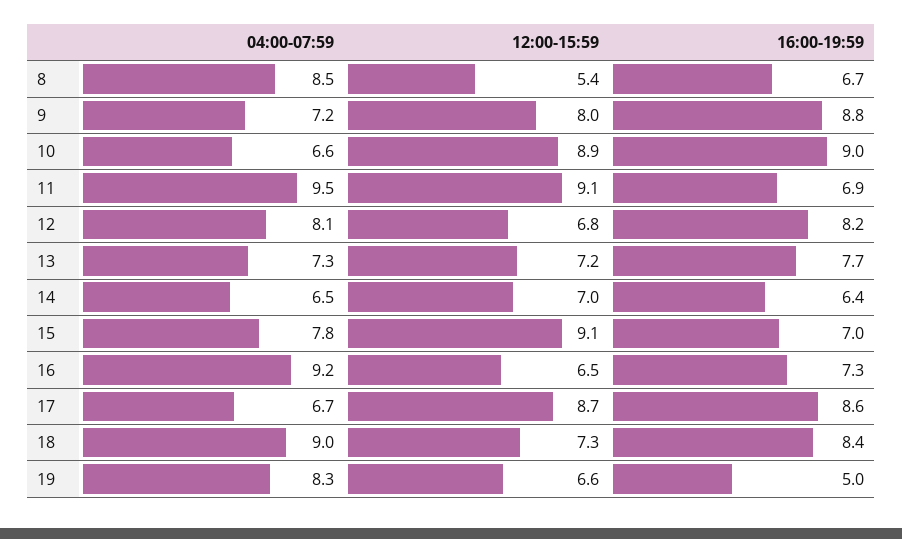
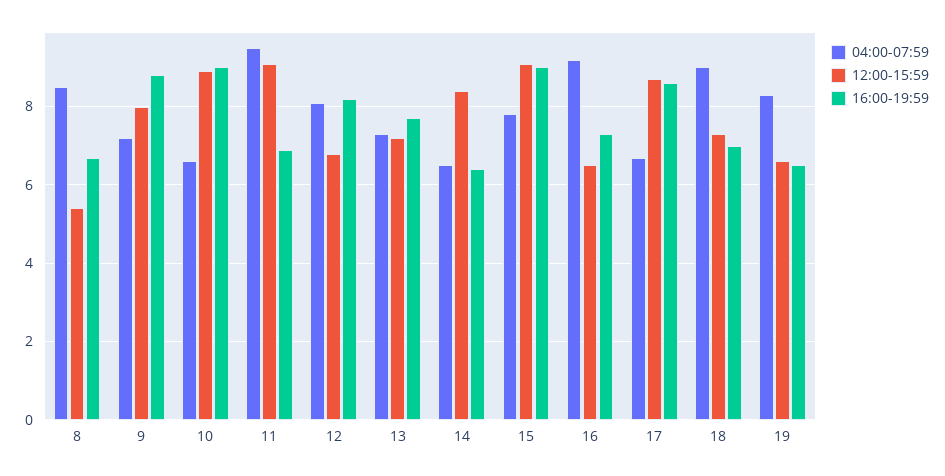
  {
    "04:00-07:59": {
      "8": 8.5,
      "9": 7.2,
      "10": 6.6,
      "11": 9.5,
      "12": 8.1,
      "13": 7.3,
      "14": 6.5,
      "15": 7.8,
      "16": 9.2,
      "17": 6.7,
      "18": 9,
      "19": 8.3
    },
    "12:00-15:59": {
      "8": 5.4,
      "9": 8,
      "10": 8.9,
      "11": 9.1,
      "12": 6.8,
      "13": 7.2,
-     "14": 7,
+     "14": 8.5,
      "15": 9.1,
      "16": 6.5,
      "17": 8.7,
      "18": 7.3,
      "19": 6.6
    },
    "16:00-19:59": {
      "8": 6.7,
      "9": 8.8,
      "10": 9,
      "11": 6.9,
      "12": 8.2,
      "13": 7.7,
      "14": 6.4,
-     "15": 7,
+     "15": 9,
      "16": 7.3,
      "17": 8.6,
-     "18": 8.4,
+     "18": 7,
-     "19": 5
+     "19": 6.5
    }
  }

